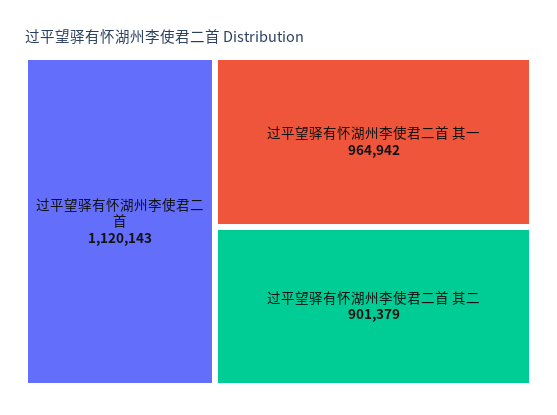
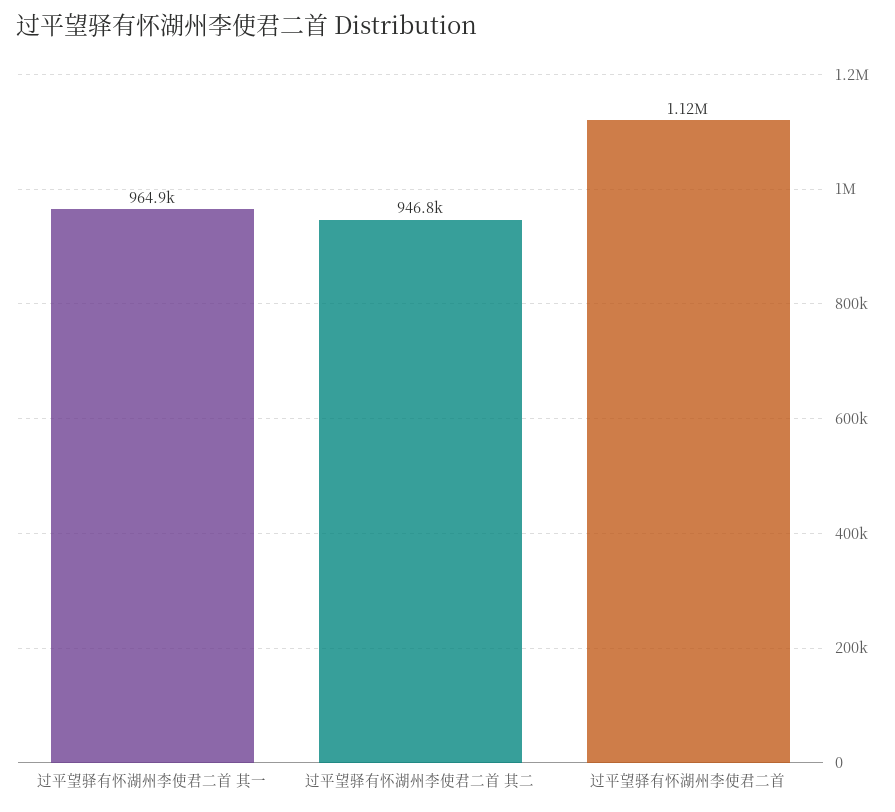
  {
    "过平望驿有怀湖州李使君二首": 1120143,
    "过平望驿有怀湖州李使君二首 其一": 964942,
-   "过平望驿有怀湖州李使君二首 其二": 901379
+   "过平望驿有怀湖州李使君二首 其二": 946800
  }

